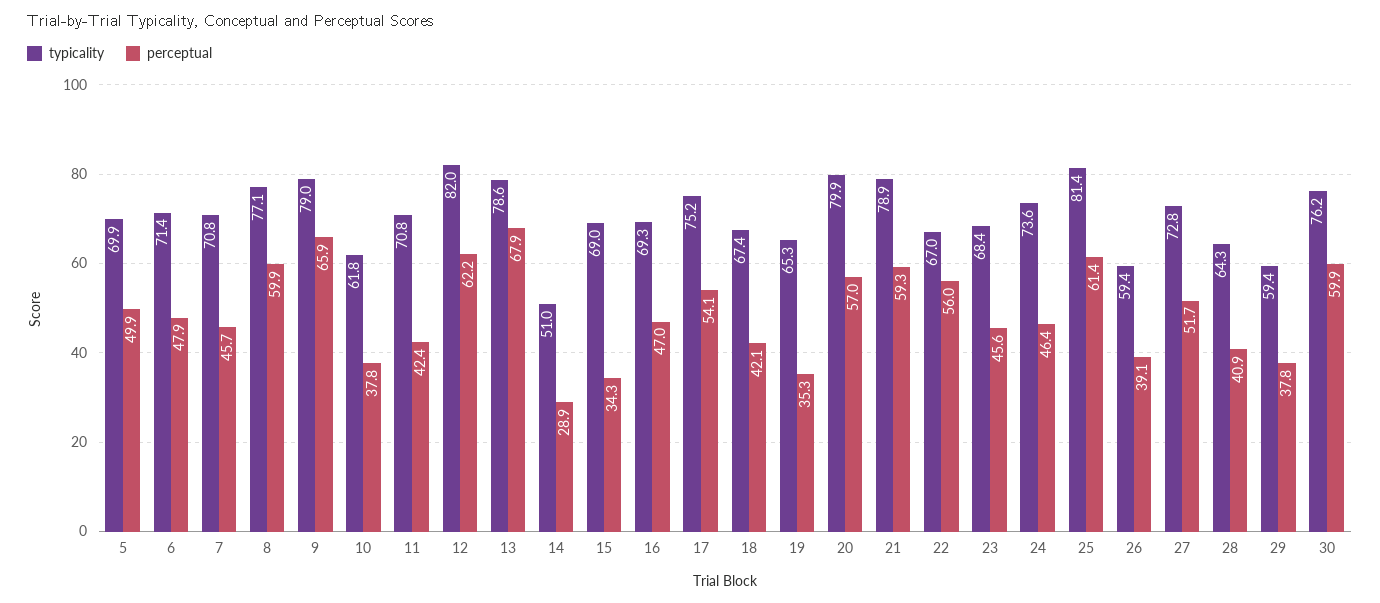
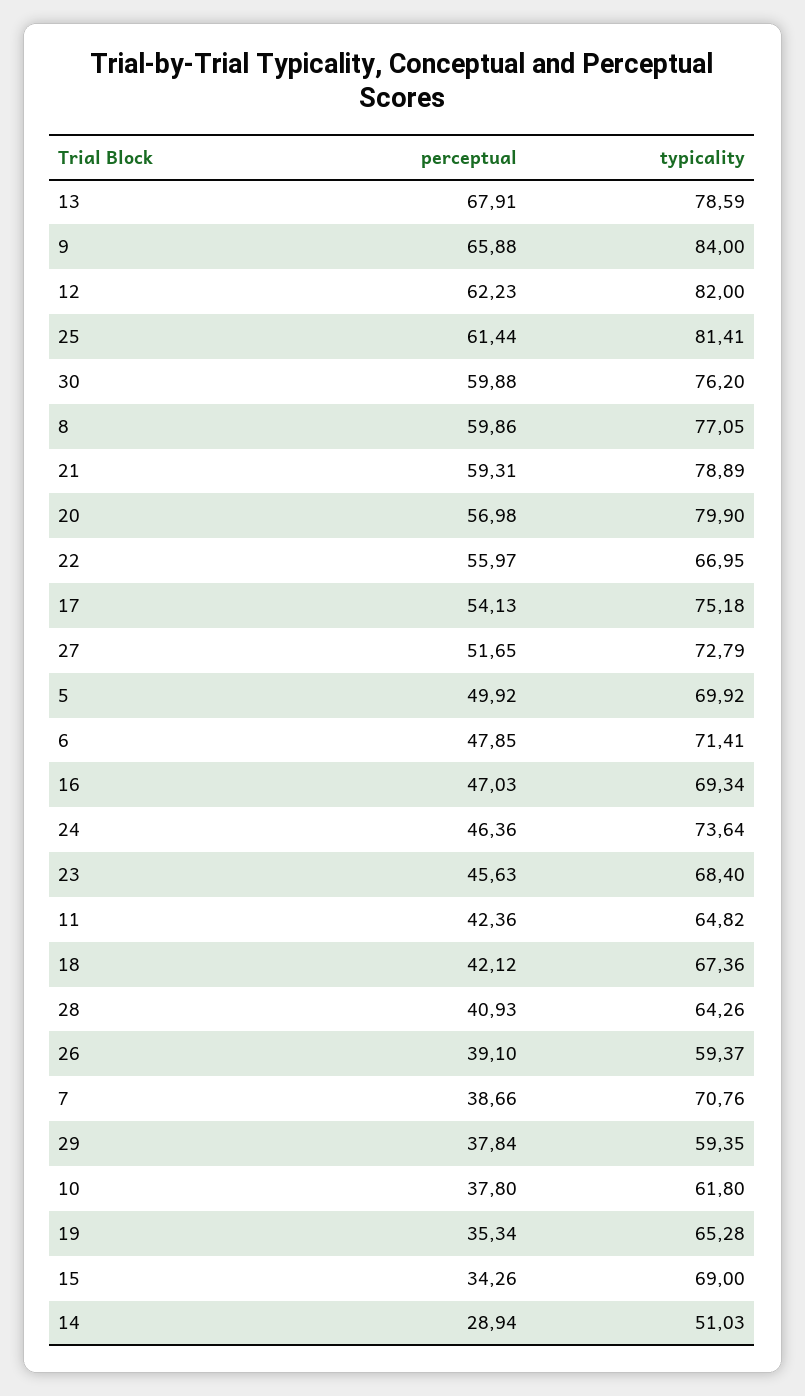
  {
    "typicality": {
      "5": 69.92,
      "6": 71.41,
      "7": 70.76,
      "8": 77.05,
-     "9": 79,
+     "9": 84,
      "10": 61.8,
-     "11": 70.8,
+     "11": 64.82,
      "12": 82,
      "13": 78.59,
      "14": 51.03,
      "15": 69,
      "16": 69.34,
      "17": 75.18,
      "18": 67.36,
      "19": 65.28,
      "20": 79.9,
      "21": 78.89,
      "22": 66.95,
      "23": 68.4,
      "24": 73.64,
      "25": 81.41,
      "26": 59.37,
      "27": 72.79,
      "28": 64.26,
      "29": 59.35,
      "30": 76.2
    },
    "perceptual": {
      "5": 49.92,
      "6": 47.85,
-     "7": 45.7,
+     "7": 38.66,
      "8": 59.86,
      "9": 65.88,
      "10": 37.8,
      "11": 42.36,
      "12": 62.23,
      "13": 67.91,
      "14": 28.94,
      "15": 34.26,
      "16": 47.03,
      "17": 54.13,
      "18": 42.12,
      "19": 35.34,
      "20": 56.98,
      "21": 59.31,
      "22": 55.97,
      "23": 45.63,
      "24": 46.36,
      "25": 61.44,
      "26": 39.1,
      "27": 51.65,
      "28": 40.93,
      "29": 37.84,
      "30": 59.88
    }
  }

